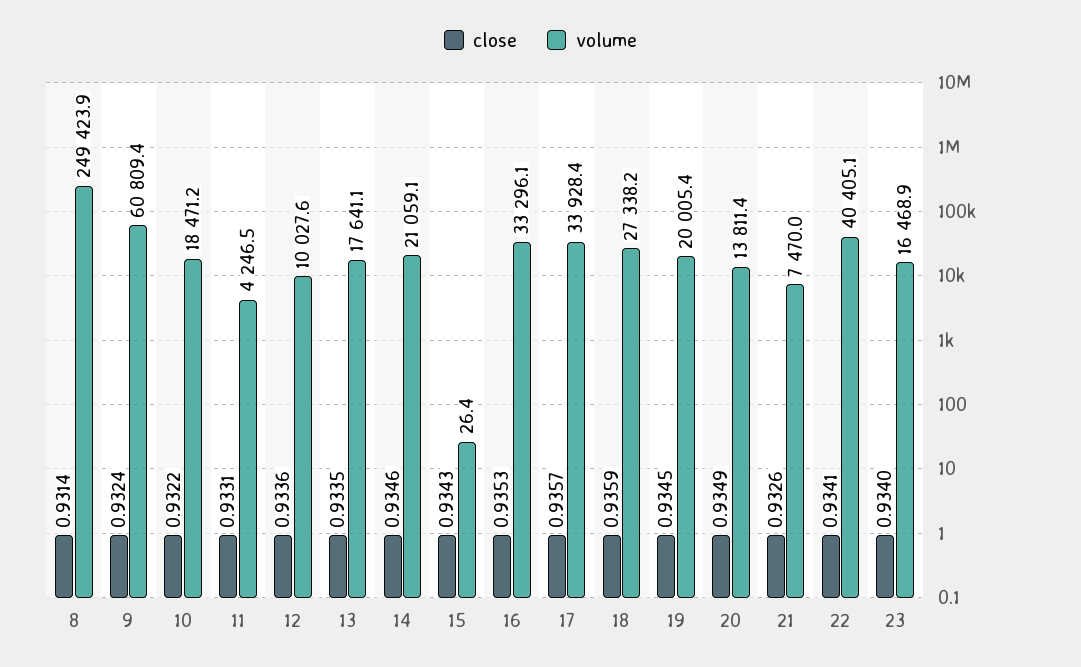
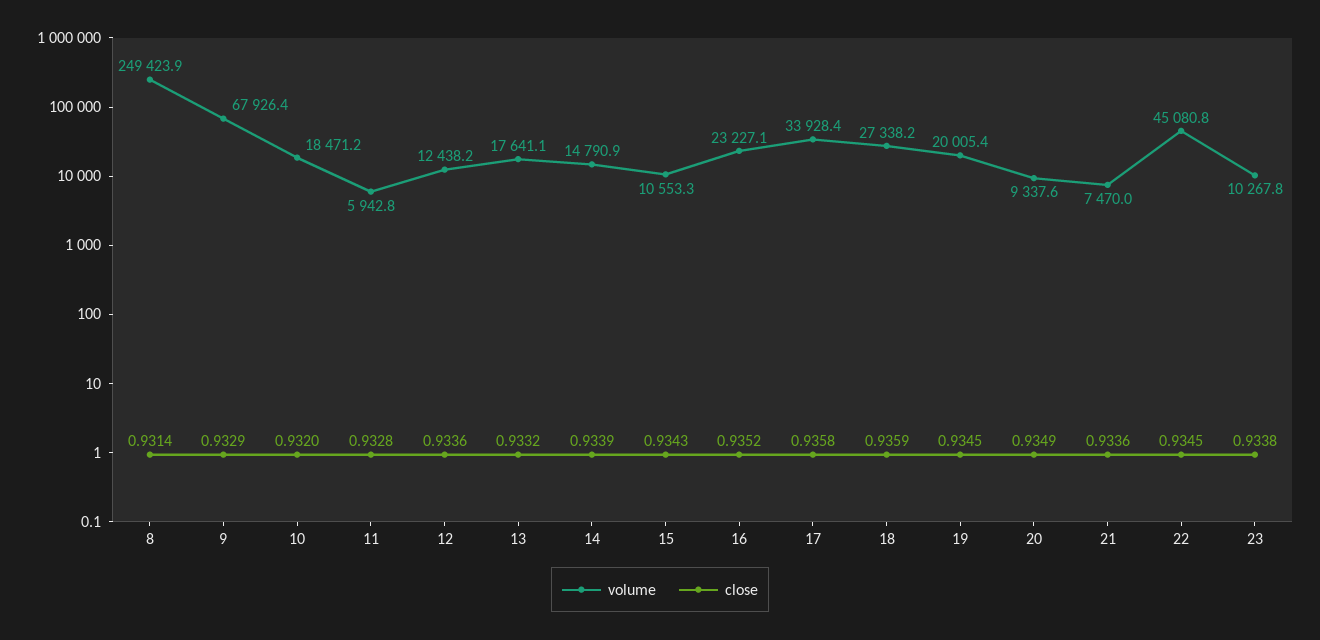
  {
    "close": {
      "8": 0.9314,
-     "9": 0.9324,
+     "9": 0.9329,
-     "10": 0.9322,
+     "10": 0.932,
-     "11": 0.9331,
+     "11": 0.9328,
      "12": 0.9336,
-     "13": 0.9335,
+     "13": 0.9332,
-     "14": 0.9346,
+     "14": 0.9339,
      "15": 0.9343,
-     "16": 0.9353,
+     "16": 0.9352,
-     "17": 0.9357,
+     "17": 0.9358,
      "18": 0.9359,
      "19": 0.9345,
      "20": 0.9349,
-     "21": 0.9326,
+     "21": 0.9336,
-     "22": 0.9341,
+     "22": 0.9345,
-     "23": 0.934
+     "23": 0.9338
    },
    "volume": {
      "8": 249423.9,
-     "9": 60809.4,
+     "9": 67926.4,
      "10": 18471.2,
-     "11": 4246.5,
+     "11": 5942.8,
-     "12": 10027.6,
+     "12": 12438.2,
      "13": 17641.1,
-     "14": 21059.1,
+     "14": 14790.9,
-     "15": 26.4,
+     "15": 10553.3,
-     "16": 33296.1,
+     "16": 23227.1,
      "17": 33928.4,
      "18": 27338.2,
      "19": 20005.4,
-     "20": 13811.4,
+     "20": 9337.6,
      "21": 7470,
-     "22": 40405.1,
+     "22": 45080.8,
-     "23": 16468.9
+     "23": 10267.8
    }
  }

